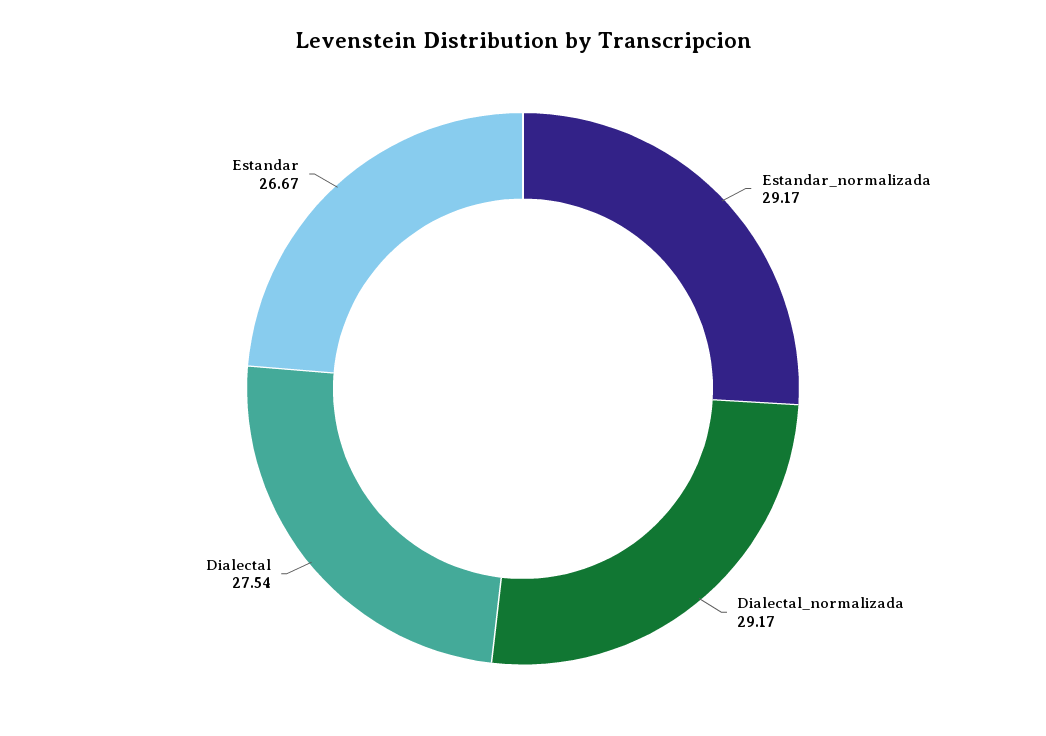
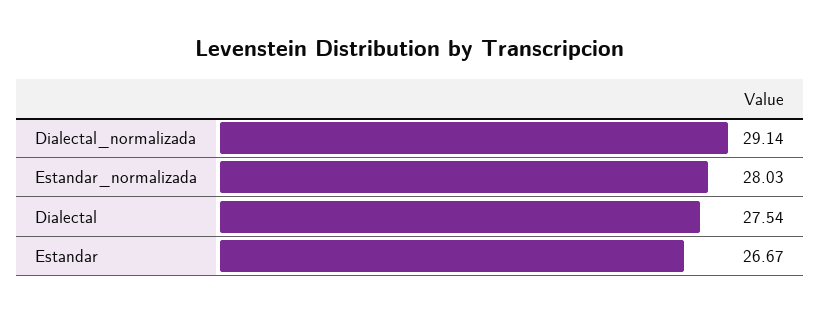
  {
-   "Estandar_normalizada": 29.17,
+   "Estandar_normalizada": 28.03,
-   "Dialectal_normalizada": 29.17,
+   "Dialectal_normalizada": 29.14,
    "Dialectal": 27.54,
    "Estandar": 26.67
  }

